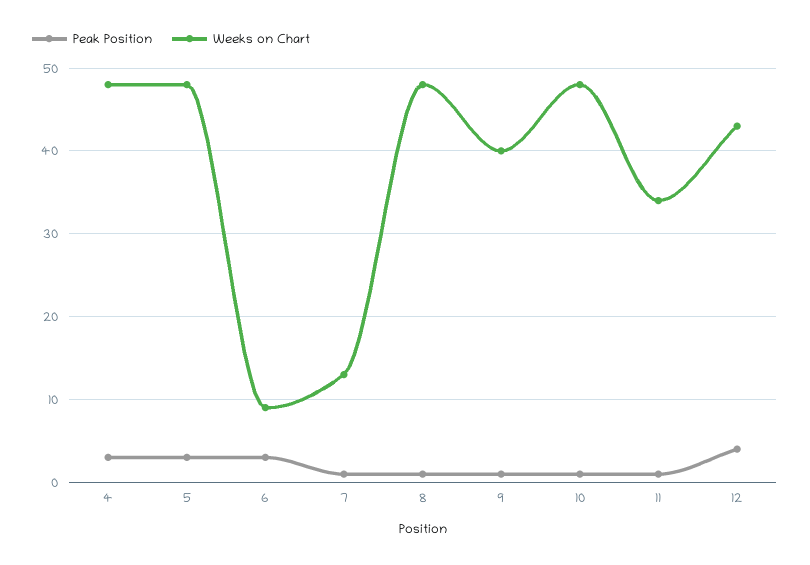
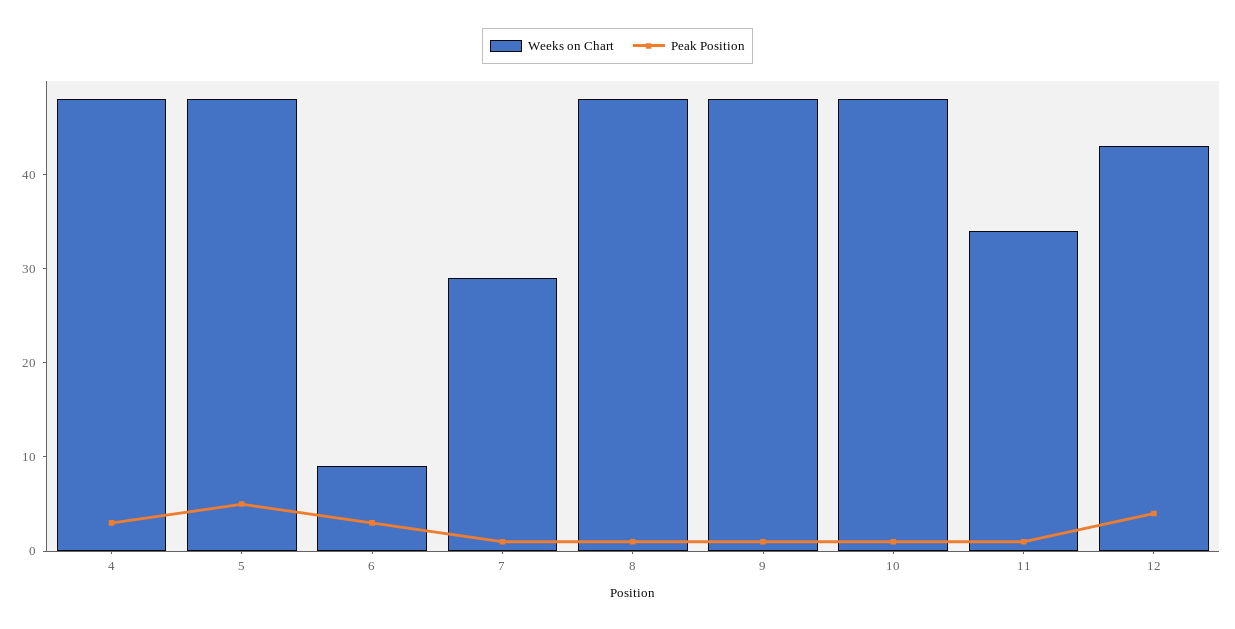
  {
    "Peak Position": {
      "4": 3,
-     "5": 3,
+     "5": 5,
      "6": 3,
      "7": 1,
      "8": 1,
      "9": 1,
      "10": 1,
      "11": 1,
      "12": 4
    },
    "Weeks on Chart": {
      "4": 48,
      "5": 48,
      "6": 9,
-     "7": 13,
+     "7": 29,
      "8": 48,
-     "9": 40,
+     "9": 48,
      "10": 48,
      "11": 34,
      "12": 43
    }
  }

